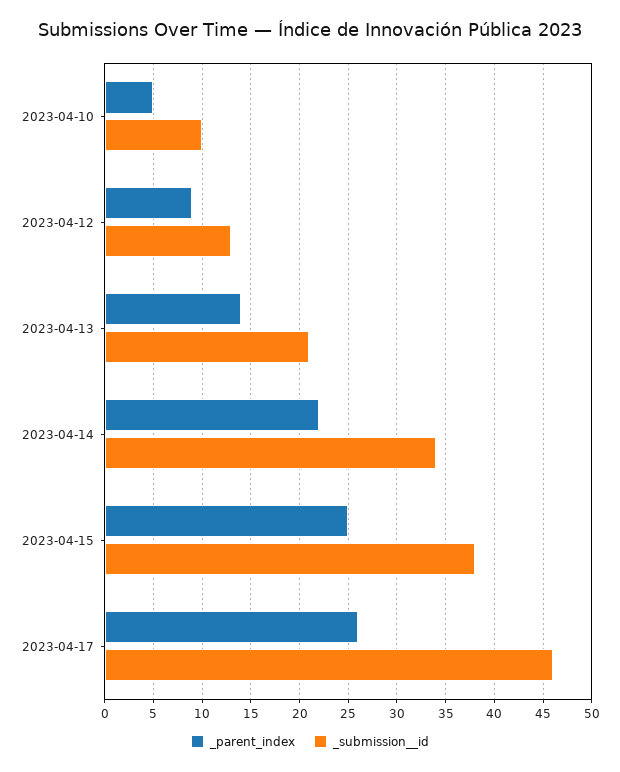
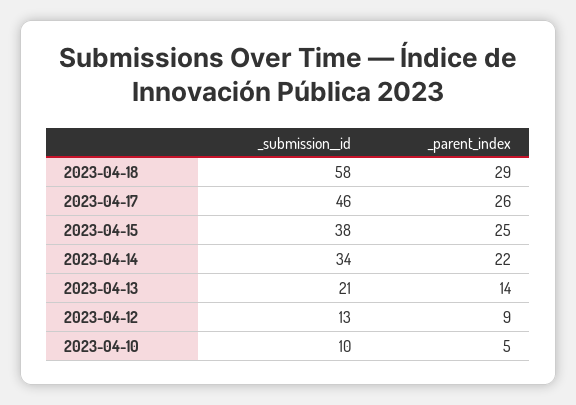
  {
    "_parent_index": {
      "2023-04-10": 5,
      "2023-04-12": 9,
      "2023-04-13": 14,
      "2023-04-14": 22,
      "2023-04-15": 25,
-     "2023-04-17": 26
+     "2023-04-17": 26,
+     "2023-04-18": 29
    },
    "_submission__id": {
      "2023-04-10": 10,
      "2023-04-12": 13,
      "2023-04-13": 21,
      "2023-04-14": 34,
      "2023-04-15": 38,
-     "2023-04-17": 46
+     "2023-04-17": 46,
+     "2023-04-18": 58
    }
  }

